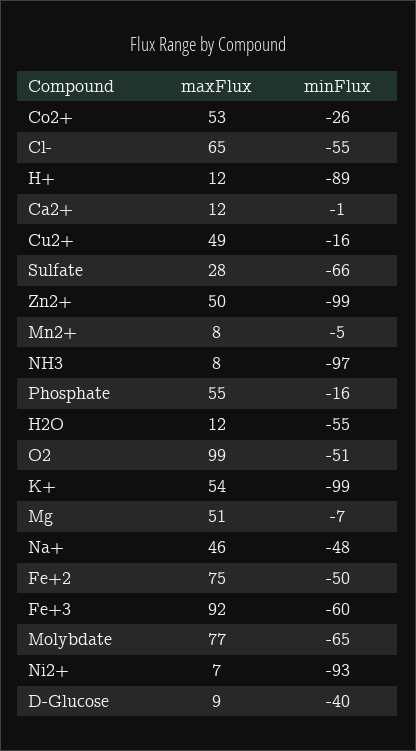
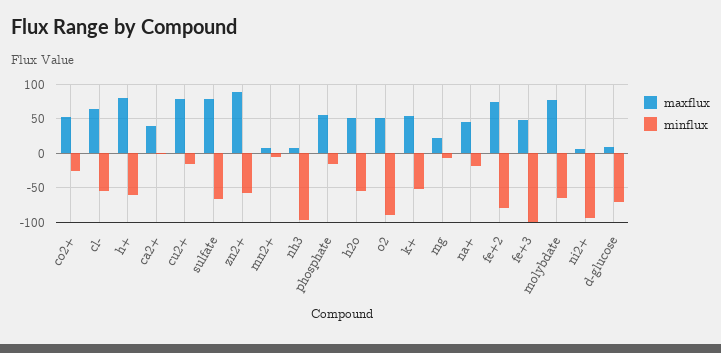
  {
    "maxFlux": {
      "Co2+": 53,
      "Cl-": 65,
-     "H+": 12,
+     "H+": 80,
-     "Ca2+": 12,
+     "Ca2+": 40,
-     "Cu2+": 49,
+     "Cu2+": 80,
-     "Sulfate": 28,
+     "Sulfate": 80,
-     "Zn2+": 50,
+     "Zn2+": 90,
      "Mn2+": 8,
      "NH3": 8,
      "Phosphate": 55,
-     "H2O": 12,
+     "H2O": 50,
-     "O2": 99,
+     "O2": 50,
      "K+": 54,
-     "Mg": 51,
+     "Mg": 20,
      "Na+": 46,
      "Fe+2": 75,
-     "Fe+3": 92,
+     "Fe+3": 50,
      "Molybdate": 77,
      "Ni2+": 7,
      "D-Glucose": 9
    },
    "minFlux": {
      "Co2+": -26,
      "Cl-": -55,
-     "H+": -89,
+     "H+": -60,
      "Ca2+": -1,
      "Cu2+": -16,
      "Sulfate": -66,
-     "Zn2+": -99,
+     "Zn2+": -60,
      "Mn2+": -5,
      "NH3": -97,
      "Phosphate": -16,
      "H2O": -55,
-     "O2": -51,
+     "O2": -90,
-     "K+": -99,
+     "K+": -50,
      "Mg": -7,
-     "Na+": -48,
+     "Na+": -20,
-     "Fe+2": -50,
+     "Fe+2": -80,
-     "Fe+3": -60,
+     "Fe+3": -100,
      "Molybdate": -65,
      "Ni2+": -93,
-     "D-Glucose": -40
+     "D-Glucose": -70
    }
  }

